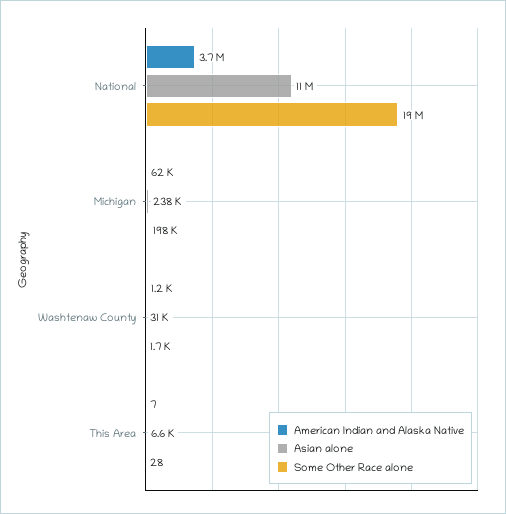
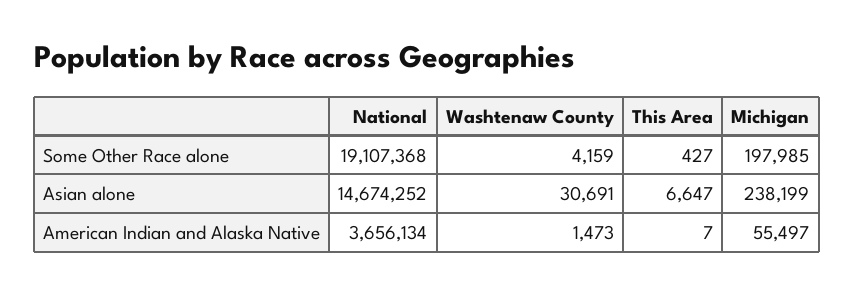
  {
    "American Indian and Alaska Native": {
      "National": 3656134,
-     "Michigan": 62000,
+     "Michigan": 55497,
-     "Washtenaw County": 1200,
+     "Washtenaw County": 1473,
      "This Area": 7
    },
    "Asian alone": {
-     "National": 11000000,
+     "National": 14674252,
      "Michigan": 238199,
      "Washtenaw County": 30691,
      "This Area": 6647
    },
    "Some Other Race alone": {
      "National": 19107368,
      "Michigan": 197985,
-     "Washtenaw County": 1700,
+     "Washtenaw County": 4159,
-     "This Area": 28
+     "This Area": 427
    }
  }

